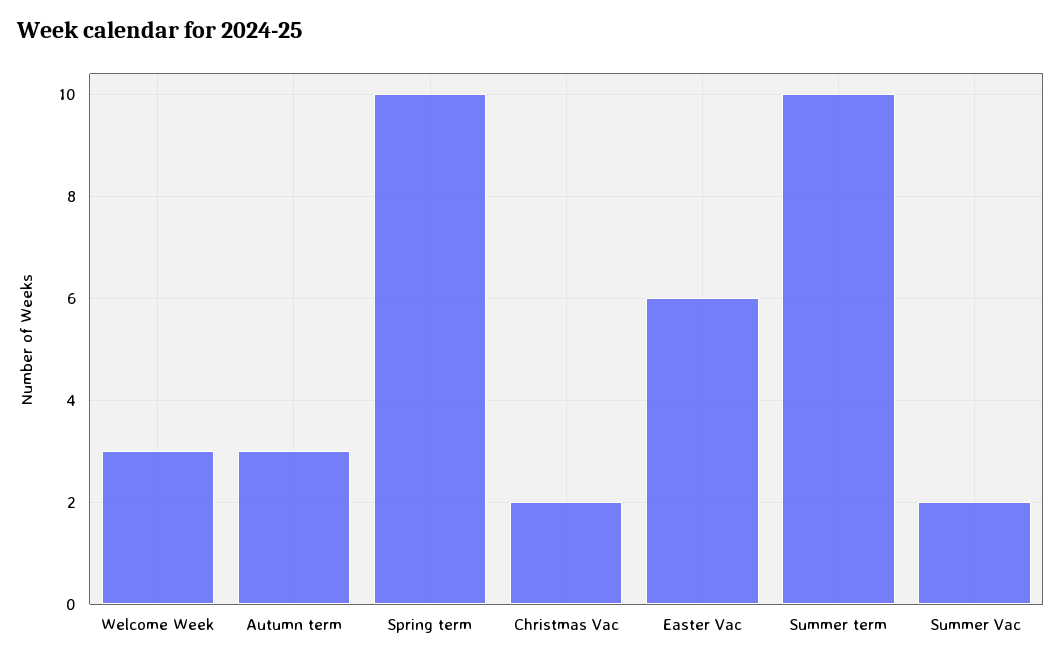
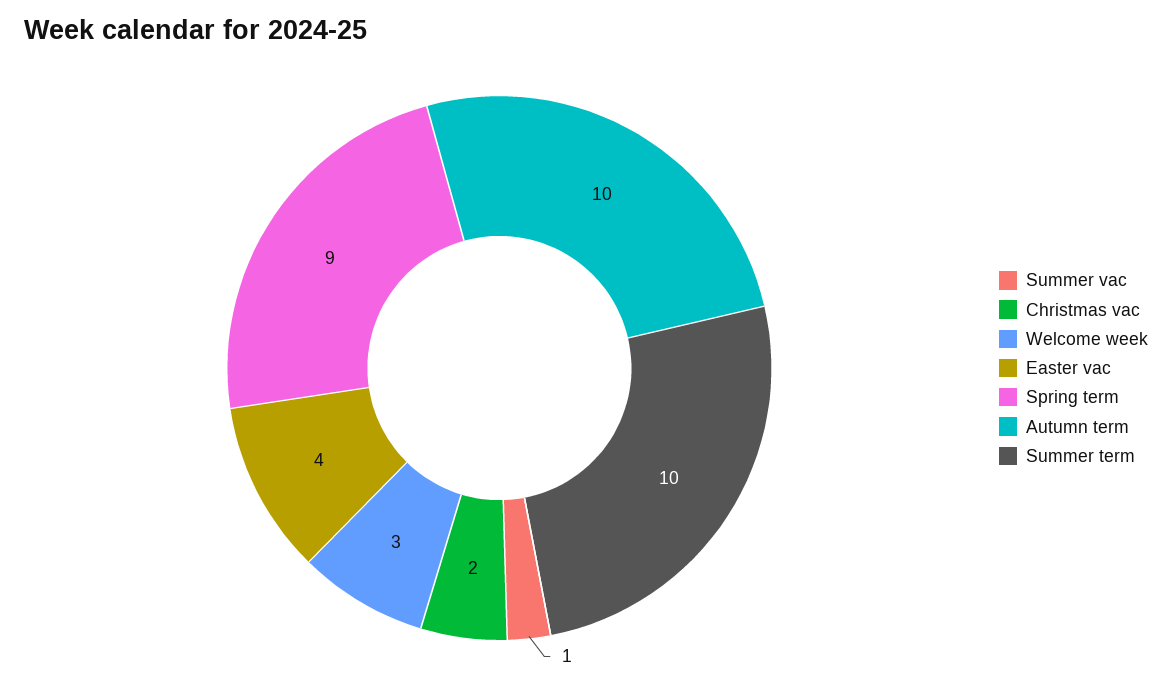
  {
    "Welcome Week": 3,
-   "Autumn term": 3,
+   "Autumn term": 10,
-   "Spring term": 10,
+   "Spring term": 9,
    "Christmas Vac": 2,
-   "Easter Vac": 6,
+   "Easter Vac": 4,
    "Summer term": 10,
-   "Summer Vac": 2
+   "Summer Vac": 1
  }

